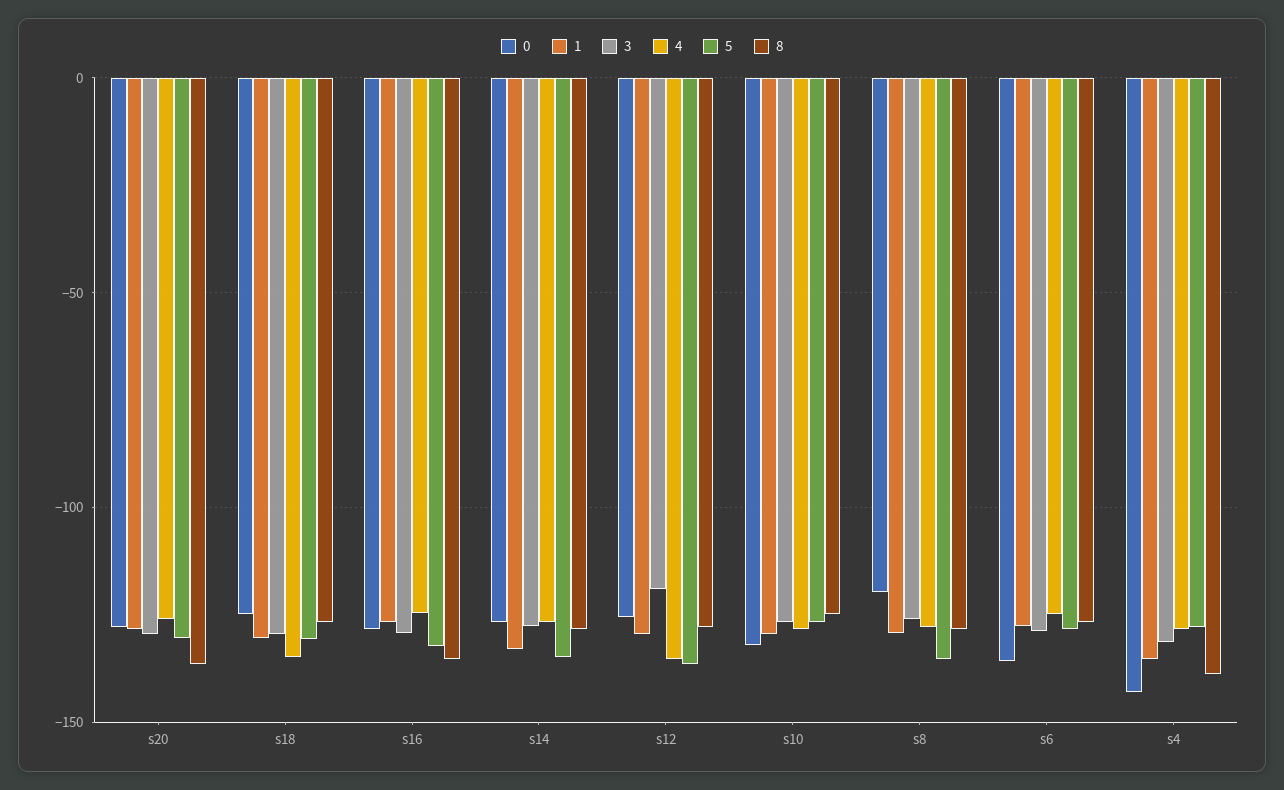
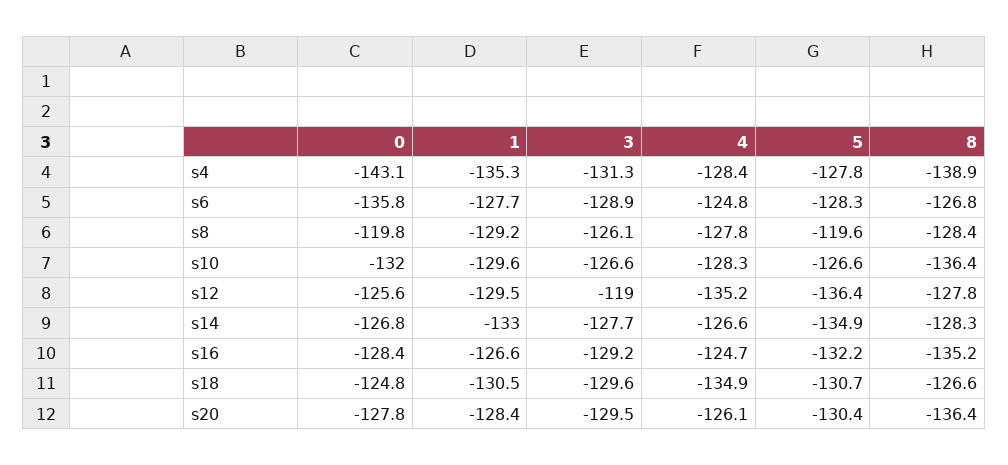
  {
    "0": {
      "s20": -127.8,
      "s18": -124.8,
      "s16": -128.4,
      "s14": -126.8,
      "s12": -125.6,
      "s10": -132,
      "s8": -119.8,
      "s6": -135.8,
      "s4": -143.1
    },
    "1": {
      "s20": -128.4,
      "s18": -130.5,
      "s16": -126.6,
      "s14": -133,
      "s12": -129.5,
      "s10": -129.6,
      "s8": -129.2,
      "s6": -127.7,
      "s4": -135.3
    },
    "3": {
      "s20": -129.5,
      "s18": -129.6,
      "s16": -129.2,
      "s14": -127.7,
      "s12": -119,
      "s10": -126.6,
      "s8": -126.1,
      "s6": -128.9,
      "s4": -131.3
    },
    "4": {
      "s20": -126.1,
      "s18": -134.9,
      "s16": -124.7,
      "s14": -126.6,
      "s12": -135.2,
      "s10": -128.3,
      "s8": -127.8,
      "s6": -124.8,
      "s4": -128.4
    },
    "5": {
      "s20": -130.4,
      "s18": -130.7,
      "s16": -132.2,
      "s14": -134.9,
      "s12": -136.4,
      "s10": -126.6,
-     "s8": -135,
+     "s8": -119.6,
      "s6": -128.3,
      "s4": -127.8
    },
    "8": {
      "s20": -136.4,
      "s18": -126.6,
      "s16": -135.2,
      "s14": -128.3,
      "s12": -127.8,
-     "s10": -125,
+     "s10": -136.4,
      "s8": -128.4,
      "s6": -126.8,
      "s4": -138.9
    }
  }

